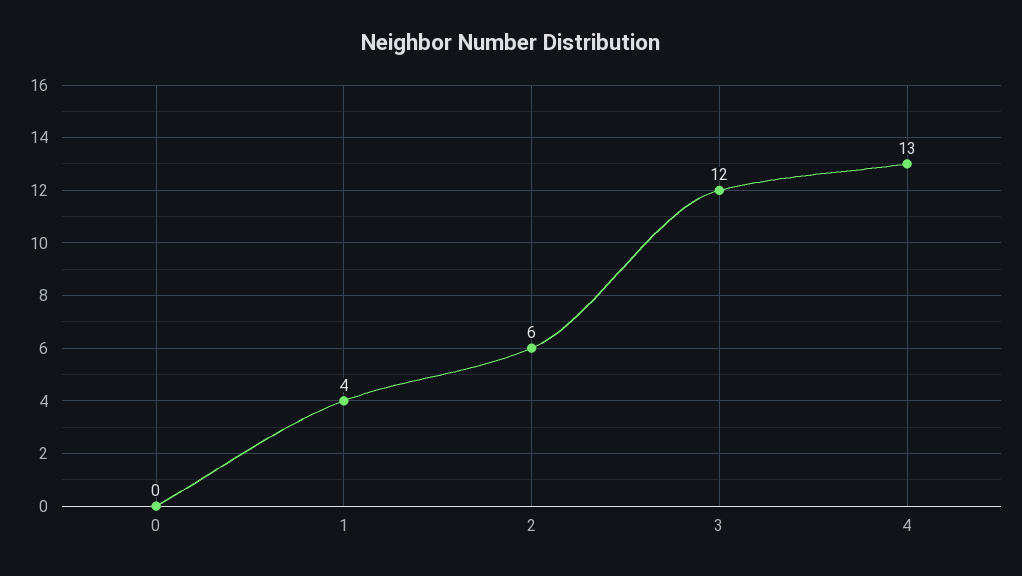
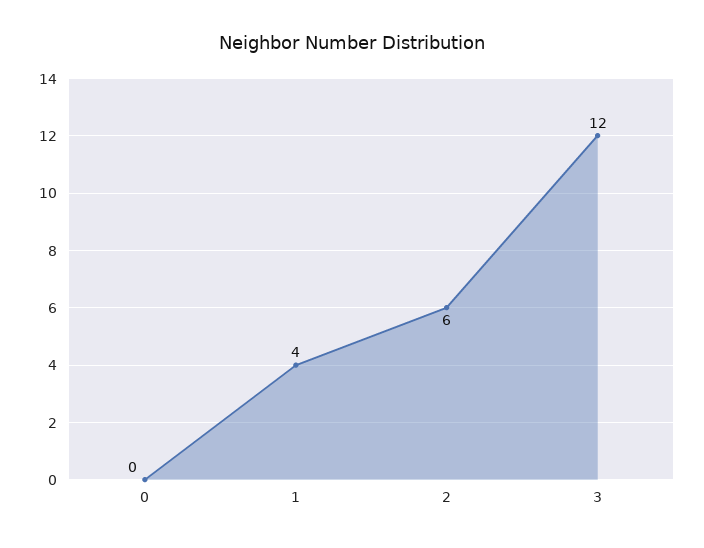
  {
    "0": 0,
    "1": 4,
    "2": 6,
-   "3": 12,
+   "3": 12
-   "4": 13
  }

